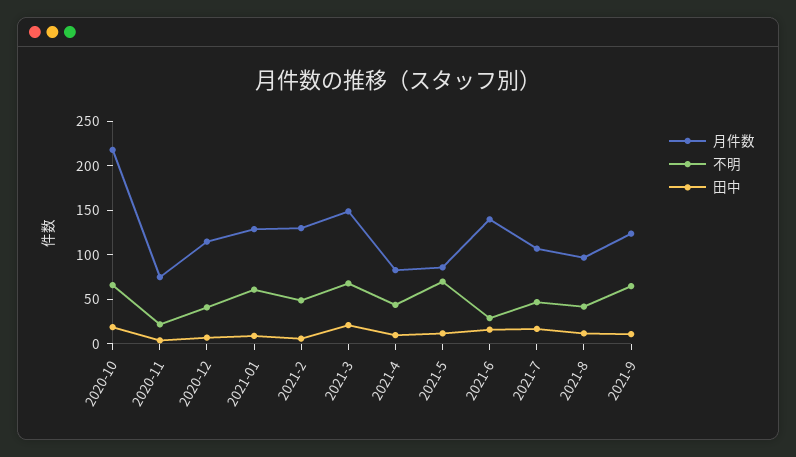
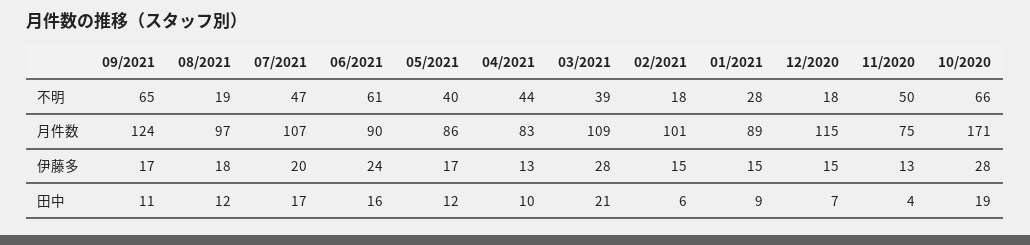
  {
    "月件数": {
-     "2020-10": 220,
+     "2020-10": 171,
      "2020-11": 75,
      "2020-12": 115,
-     "2021-01": 130,
+     "2021-01": 89,
-     "2021-2": 130,
+     "2021-2": 101,
-     "2021-3": 150,
+     "2021-3": 109,
      "2021-4": 83,
      "2021-5": 86,
-     "2021-6": 140,
+     "2021-6": 90,
      "2021-7": 107,
      "2021-8": 97,
      "2021-9": 124
    },
    "不明": {
      "2020-10": 66,
-     "2020-11": 20,
+     "2020-11": 50,
-     "2020-12": 40,
+     "2020-12": 18,
-     "2021-01": 60,
+     "2021-01": 28,
-     "2021-2": 50,
+     "2021-2": 18,
-     "2021-3": 70,
+     "2021-3": 39,
      "2021-4": 44,
-     "2021-5": 70,
+     "2021-5": 40,
-     "2021-6": 30,
+     "2021-6": 61,
      "2021-7": 47,
-     "2021-8": 40,
+     "2021-8": 19,
      "2021-9": 65
    },
    "田中": {
      "2020-10": 19,
      "2020-11": 4,
      "2020-12": 7,
      "2021-01": 9,
      "2021-2": 6,
      "2021-3": 21,
      "2021-4": 10,
      "2021-5": 12,
      "2021-6": 16,
      "2021-7": 17,
      "2021-8": 12,
      "2021-9": 11
-   }
+   },
+   "伊藤多": {
+     "2021-9": 17,
+     "2021-8": 18,
+     "2021-7": 20,
+     "2021-6": 24,
+     "2021-5": 17,
+     "2021-4": 13,
+     "2021-3": 28,
+     "2021-2": 15,
+     "2021-01": 15,
+     "2020-12": 15,
+     "2020-11": 13,
+     "2020-10": 28
+   }
  }

